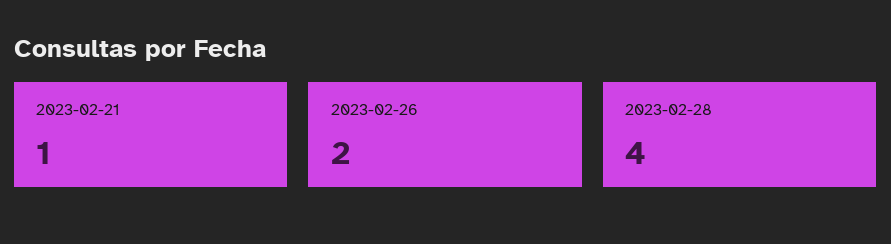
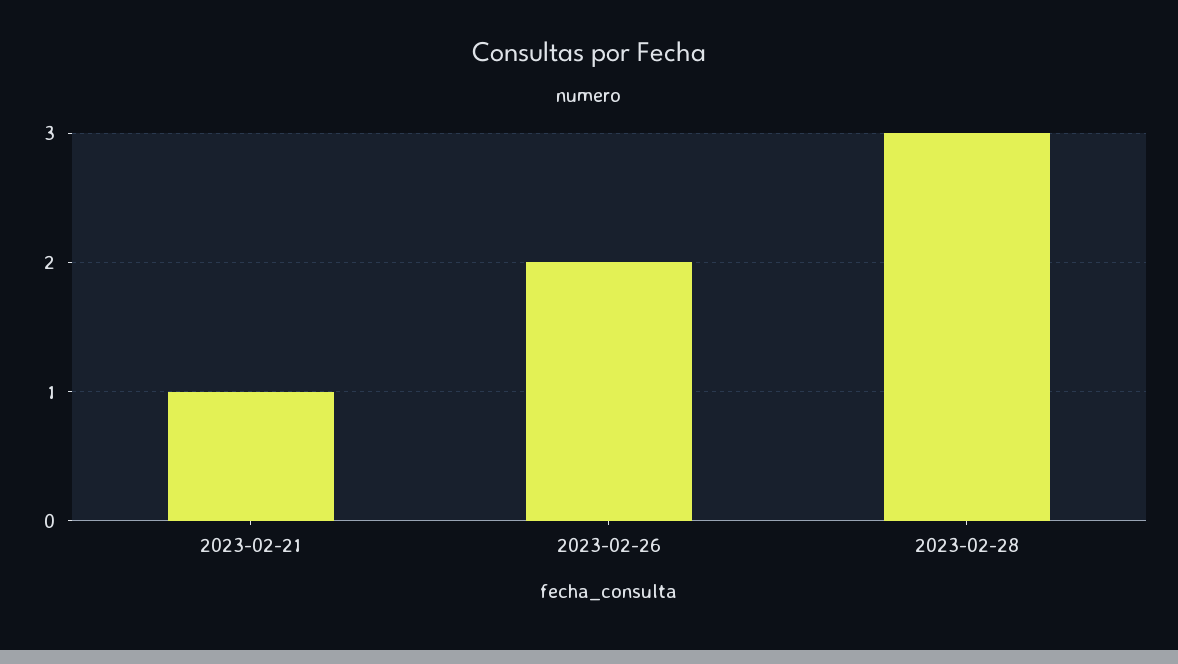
  {
    "2023-02-21": 1,
    "2023-02-26": 2,
-   "2023-02-28": 4
+   "2023-02-28": 3
  }

